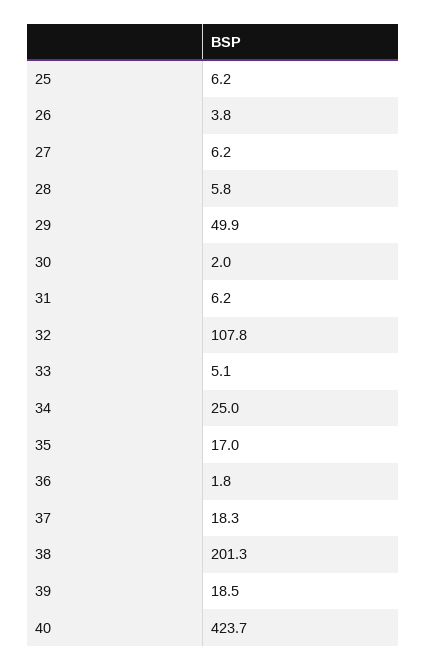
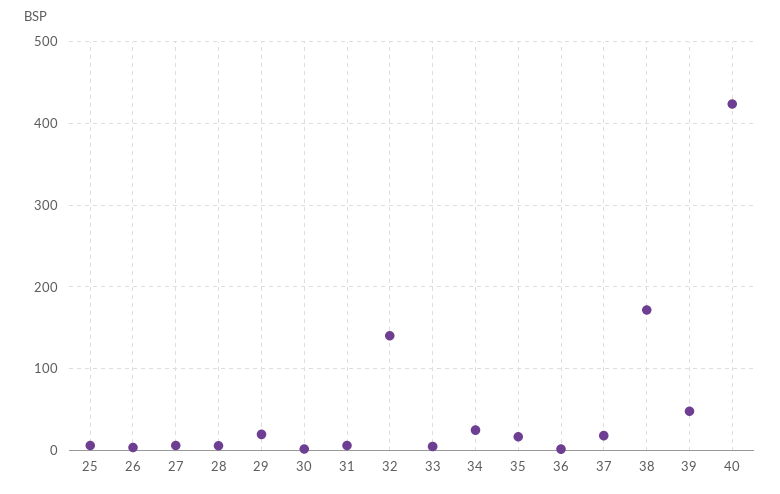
  {
    "25": 6.2,
    "26": 3.8,
    "27": 6.2,
    "28": 5.8,
-   "29": 49.9,
+   "29": 20,
    "30": 2,
    "31": 6.2,
-   "32": 107.8,
+   "32": 140,
    "33": 5.1,
    "34": 25,
    "35": 17,
    "36": 1.8,
    "37": 18.3,
-   "38": 201.3,
+   "38": 170,
-   "39": 18.5,
+   "39": 50,
    "40": 423.7
  }

